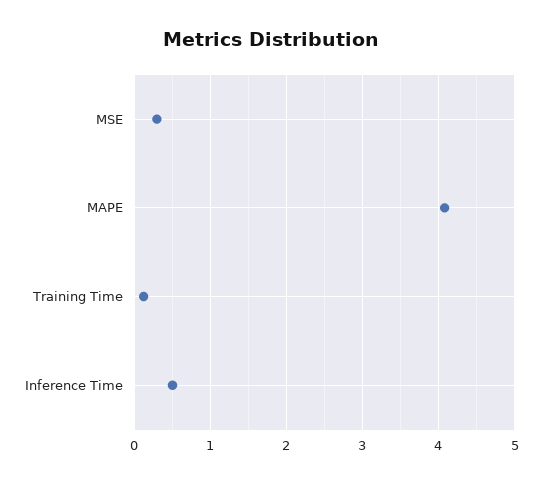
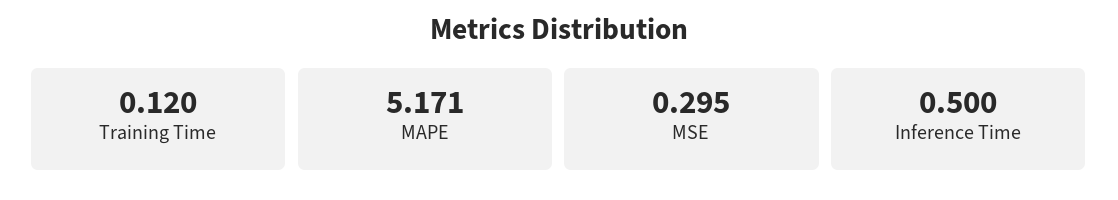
  {
    "MSE": 0.295,
-   "MAPE": 4.1,
+   "MAPE": 5.171,
    "Training Time": 0.12,
    "Inference Time": 0.5
  }

